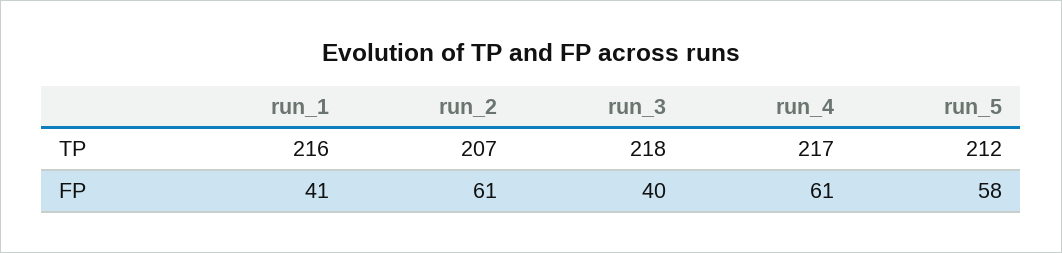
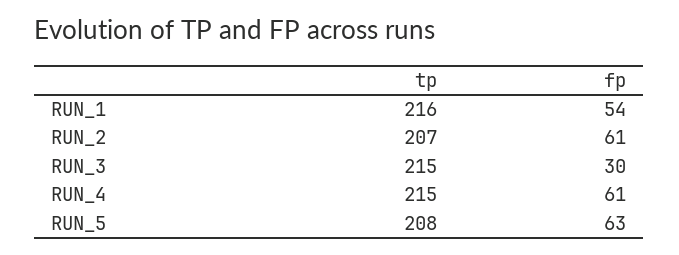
  {
    "run_1": {
      "TP": 216,
-     "FP": 41
+     "FP": 54
    },
    "run_2": {
      "TP": 207,
      "FP": 61
    },
    "run_3": {
-     "TP": 218,
+     "TP": 215,
-     "FP": 40
+     "FP": 30
    },
    "run_4": {
-     "TP": 217,
+     "TP": 215,
      "FP": 61
    },
    "run_5": {
-     "TP": 212,
+     "TP": 208,
-     "FP": 58
+     "FP": 63
    }
  }

